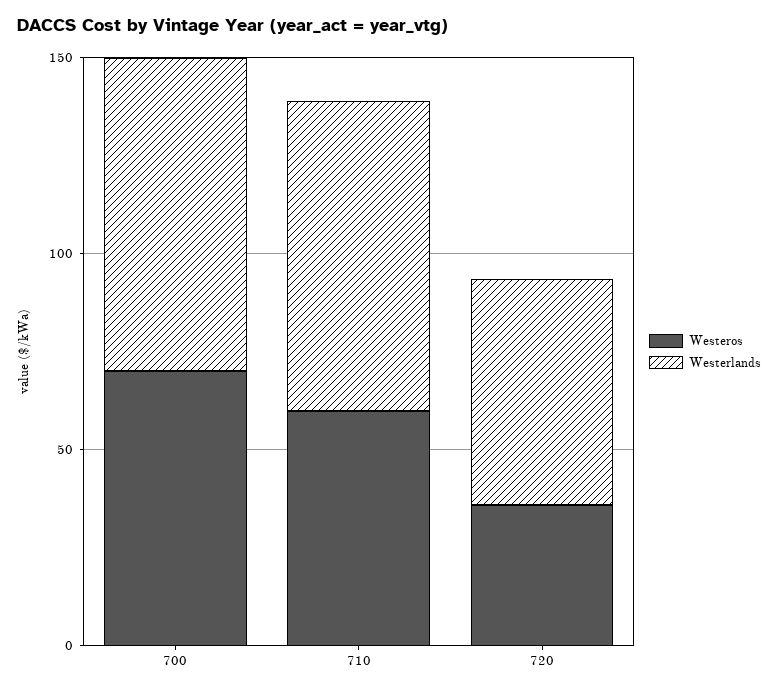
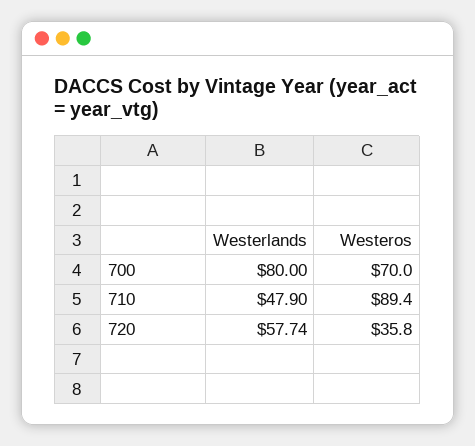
  {
    "Westeros": {
      "700": 70,
-     "710": 60,
+     "710": 89.4,
      "720": 35.8
    },
    "Westerlands": {
      "700": 80,
-     "710": 80,
+     "710": 47.9,
      "720": 57.74
    }
  }

